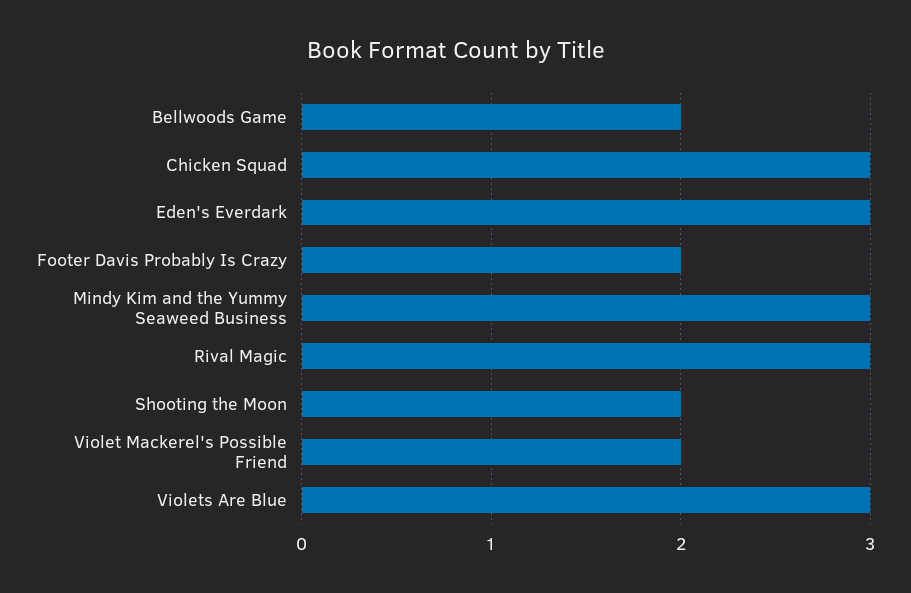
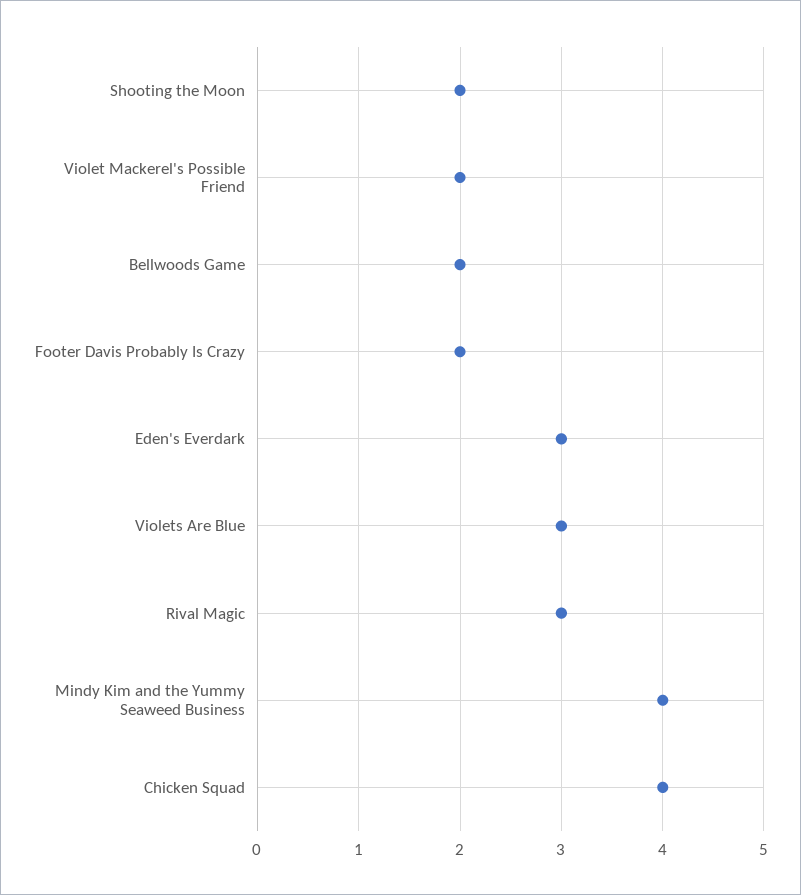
  {
    "Bellwoods Game": 2,
-   "Chicken Squad": 3,
+   "Chicken Squad": 4,
    "Eden's Everdark": 3,
    "Footer Davis Probably Is Crazy": 2,
-   "Mindy Kim and the Yummy Seaweed Business": 3,
+   "Mindy Kim and the Yummy Seaweed Business": 4,
    "Rival Magic": 3,
    "Shooting the Moon": 2,
    "Violet Mackerel's Possible Friend": 2,
    "Violets Are Blue": 3
  }

